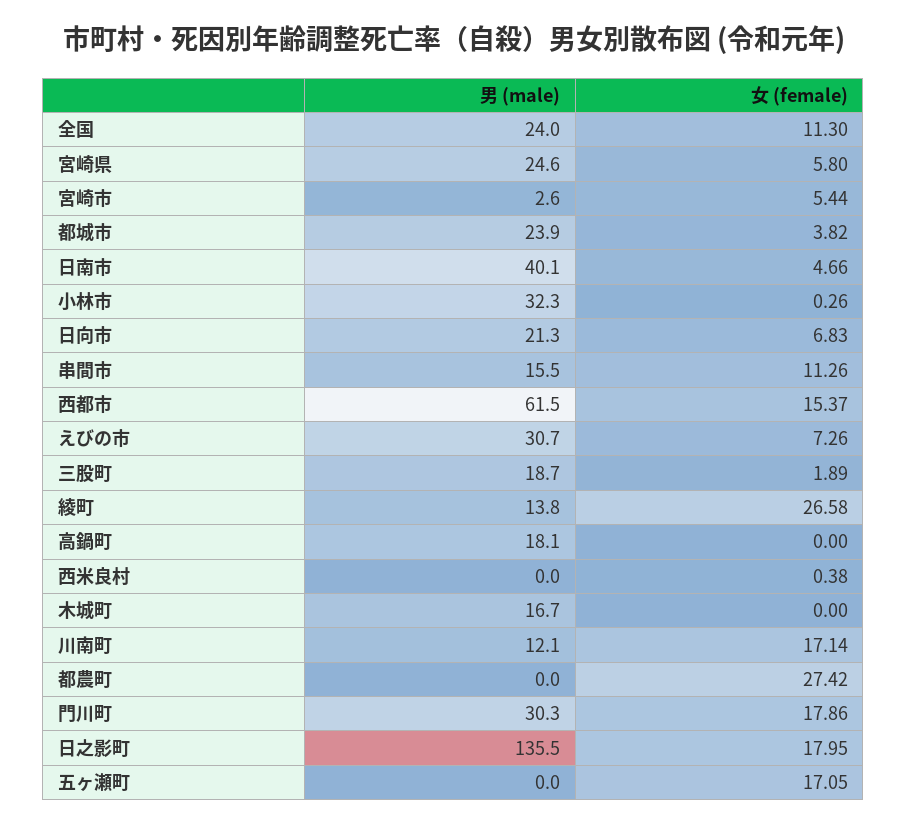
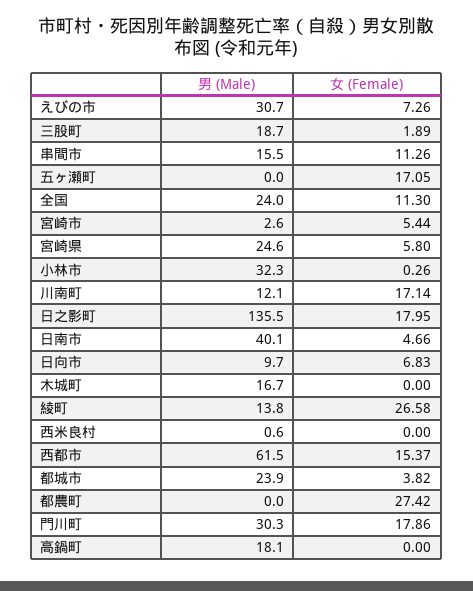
  {
    "男 (male)": {
      "全国": 24,
      "宮崎県": 24.6,
      "宮崎市": 2.6,
      "都城市": 23.9,
      "日南市": 40.1,
      "小林市": 32.3,
-     "日向市": 21.3,
+     "日向市": 9.7,
      "串間市": 15.5,
      "西都市": 61.5,
      "えびの市": 30.7,
      "三股町": 18.7,
      "綾町": 13.8,
      "高鍋町": 18.1,
-     "西米良村": 0,
+     "西米良村": 0.6,
      "木城町": 16.7,
      "川南町": 12.1,
      "都農町": 0,
      "門川町": 30.3,
      "日之影町": 135.5,
      "五ヶ瀬町": 0
    },
    "女 (female)": {
      "全国": 11.3,
      "宮崎県": 5.8,
      "宮崎市": 5.44,
      "都城市": 3.82,
      "日南市": 4.66,
      "小林市": 0.26,
      "日向市": 6.83,
      "串間市": 11.26,
      "西都市": 15.37,
      "えびの市": 7.26,
      "三股町": 1.89,
      "綾町": 26.58,
      "高鍋町": 0,
-     "西米良村": 0.38,
+     "西米良村": 0,
      "木城町": 0,
      "川南町": 17.14,
      "都農町": 27.42,
      "門川町": 17.86,
      "日之影町": 17.95,
      "五ヶ瀬町": 17.05
    }
  }

